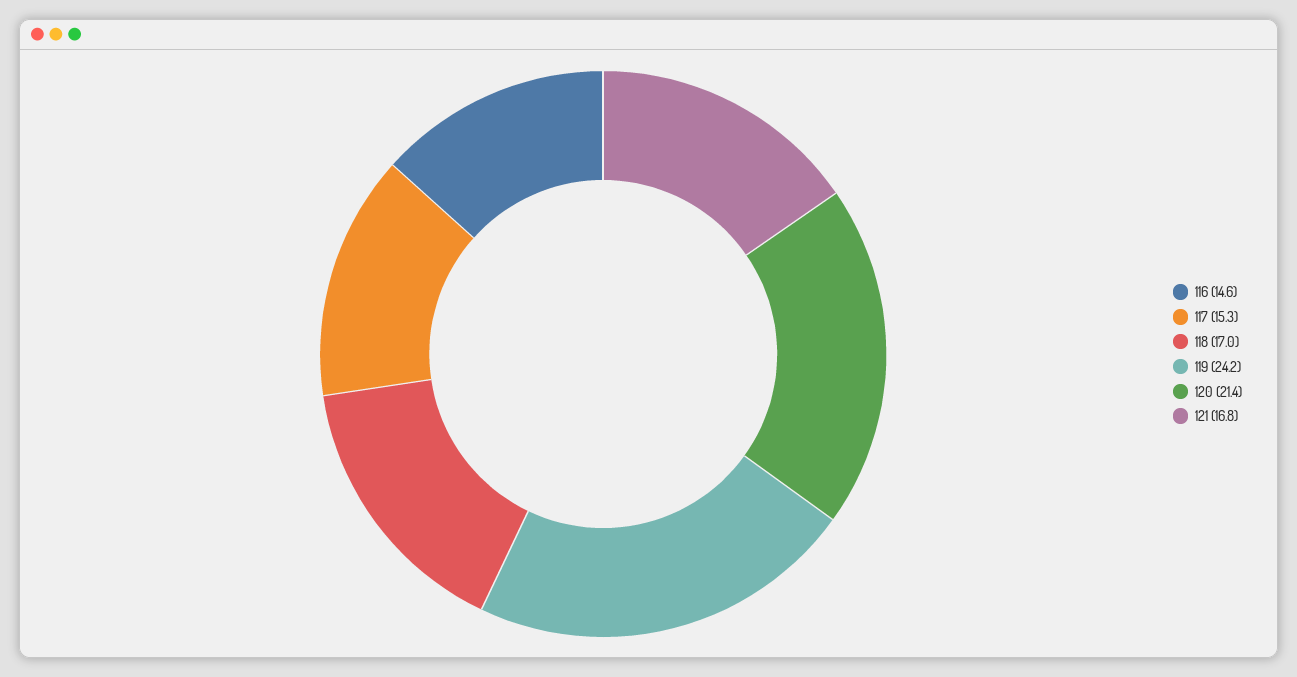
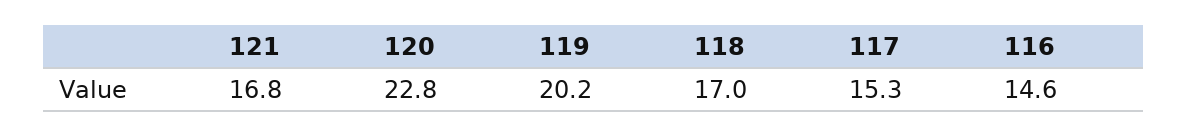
  {
    "116": 14.6,
    "117": 15.3,
    "118": 17,
-   "119": 24.2,
+   "119": 20.2,
-   "120": 21.4,
+   "120": 22.8,
    "121": 16.8
  }

